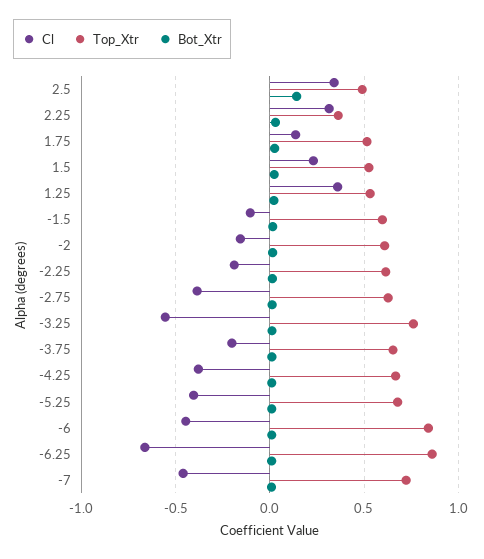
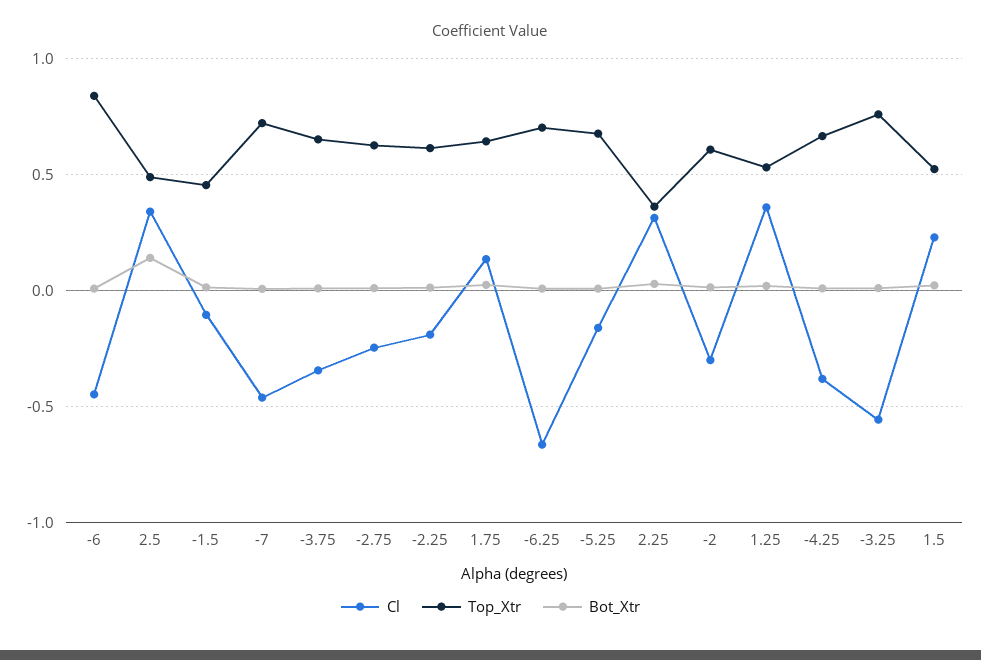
  {
    "Cl": {
      "2.5": 0.35,
      "2.25": 0.3,
      "1.75": 0.15,
      "1.5": 0.25,
      "1.25": 0.35,
      "-1.5": -0.1,
-     "-2": -0.15,
+     "-2": -0.3,
      "-2.25": -0.2,
-     "-2.75": -0.4,
+     "-2.75": -0.25,
      "-3.25": -0.55,
-     "-3.75": -0.2,
+     "-3.75": -0.35,
      "-4.25": -0.4,
-     "-5.25": -0.4,
+     "-5.25": -0.15,
      "-6": -0.45,
      "-6.25": -0.65,
      "-7": -0.45
    },
    "Top_Xtr": {
      "2.5": 0.5,
      "2.25": 0.35,
-     "1.75": 0.5,
+     "1.75": 0.65,
      "1.5": 0.5,
      "1.25": 0.55,
-     "-1.5": 0.6,
+     "-1.5": 0.45,
      "-2": 0.6,
      "-2.25": 0.6,
      "-2.75": 0.65,
      "-3.25": 0.75,
      "-3.75": 0.65,
      "-4.25": 0.65,
      "-5.25": 0.7,
      "-6": 0.85,
-     "-6.25": 0.85,
+     "-6.25": 0.7,
      "-7": 0.7
    },
    "Bot_Xtr": {
      "2.5": 0.15,
      "2.25": 0.05,
      "1.75": 0.05,
      "1.5": 0,
      "1.25": 0,
      "-1.5": 0,
      "-2": 0,
      "-2.25": 0,
      "-2.75": 0,
      "-3.25": 0,
      "-3.75": 0,
      "-4.25": 0,
      "-5.25": 0,
      "-6": 0,
      "-6.25": 0,
      "-7": 0
    }
  }

